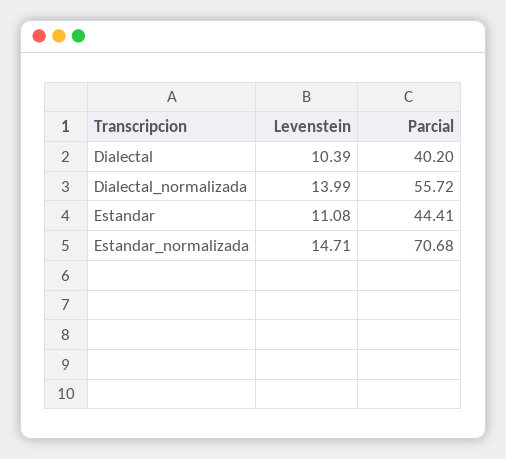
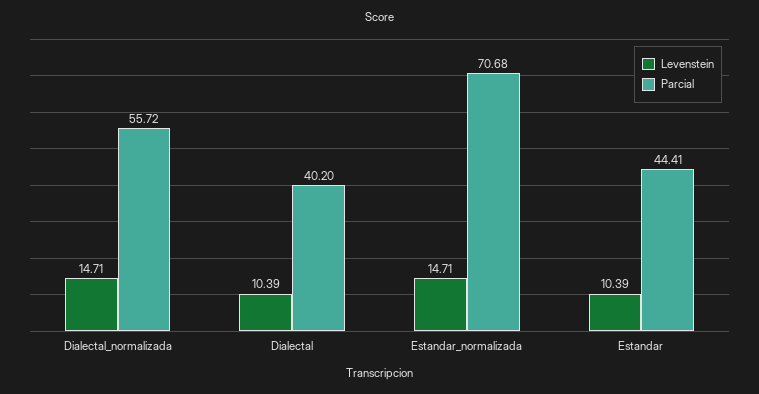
  {
    "Levenstein": {
      "Dialectal": 10.39,
-     "Dialectal_normalizada": 13.99,
+     "Dialectal_normalizada": 14.71,
-     "Estandar": 11.08,
+     "Estandar": 10.39,
      "Estandar_normalizada": 14.71
    },
    "Parcial": {
      "Dialectal": 40.2,
      "Dialectal_normalizada": 55.72,
      "Estandar": 44.41,
      "Estandar_normalizada": 70.68
    }
  }

